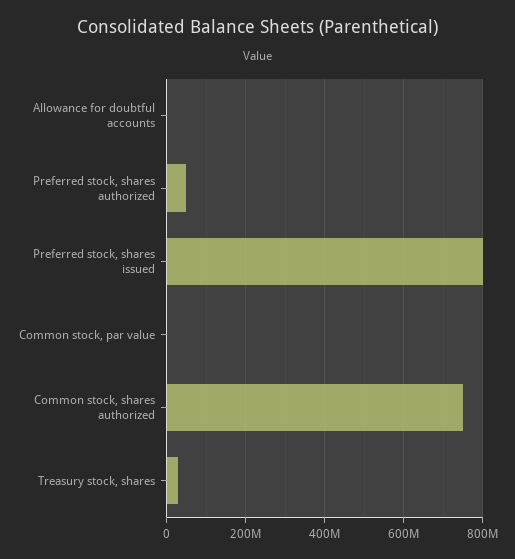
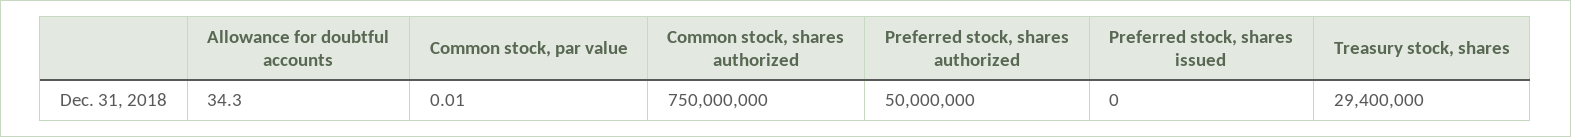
  {
    "Allowance for doubtful accounts": 34.3,
    "Preferred stock, shares authorized": 50000000,
-   "Preferred stock, shares issued": 800000000,
+   "Preferred stock, shares issued": 0,
    "Common stock, par value": 0.01,
    "Common stock, shares authorized": 750000000,
    "Treasury stock, shares": 29400000
  }

